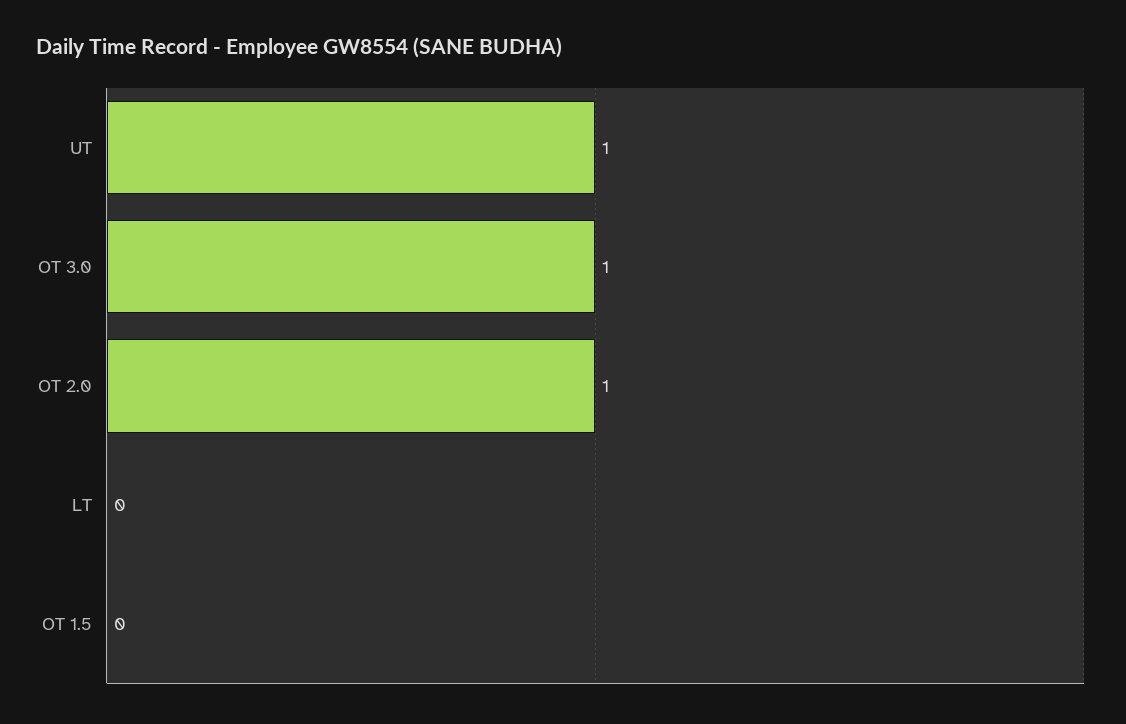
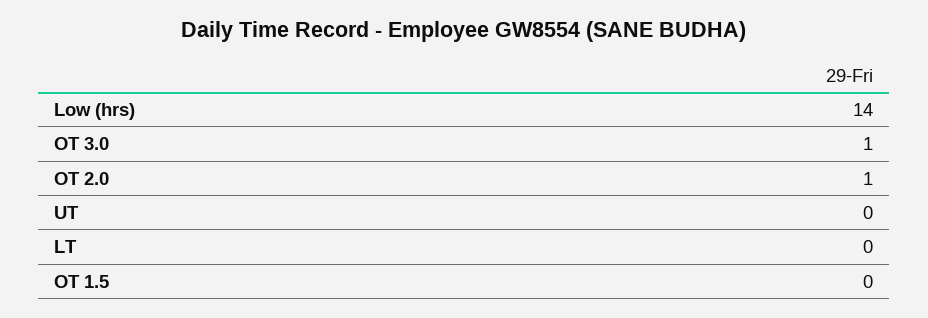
  {
-   "UT": 1,
+   "UT": 0,
    "OT 3.0": 1,
    "OT 2.0": 1,
    "LT": 0,
-   "OT 1.5": 0
+   "OT 1.5": 0,
+   "Low (hrs)": 14
  }

